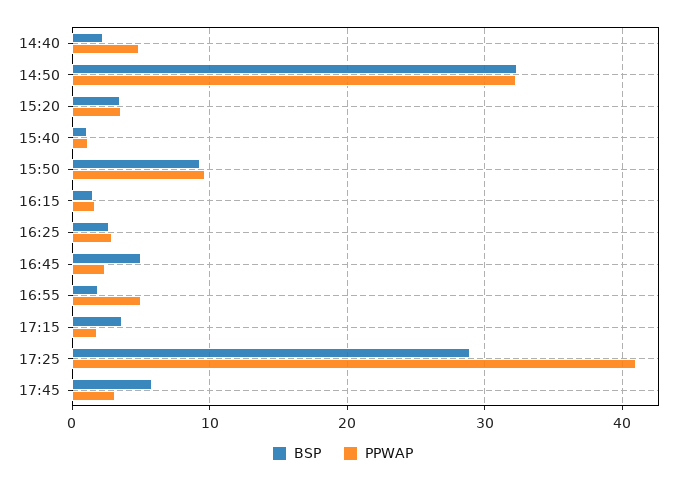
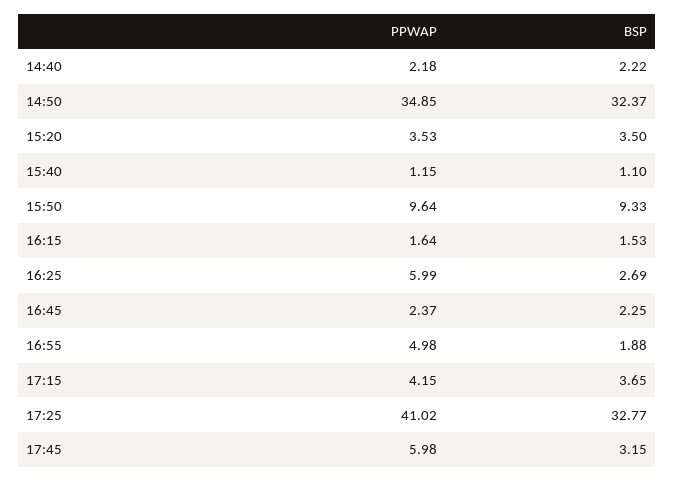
  {
    "BSP": {
      "14:40": 2.22,
      "14:50": 32.37,
      "15:20": 3.5,
      "15:40": 1.1,
      "15:50": 9.33,
      "16:15": 1.53,
      "16:25": 2.69,
-     "16:45": 5,
+     "16:45": 2.25,
      "16:55": 1.88,
      "17:15": 3.65,
-     "17:25": 29,
+     "17:25": 32.77,
-     "17:45": 6
+     "17:45": 3.15
    },
    "PPWAP": {
-     "14:40": 5,
+     "14:40": 2.18,
-     "14:50": 32,
+     "14:50": 34.85,
      "15:20": 3.53,
      "15:40": 1.15,
      "15:50": 9.64,
      "16:15": 1.64,
-     "16:25": 3,
+     "16:25": 5.99,
      "16:45": 2.37,
      "16:55": 4.98,
-     "17:15": 2,
+     "17:15": 4.15,
      "17:25": 41.02,
-     "17:45": 3
+     "17:45": 5.98
    }
  }

